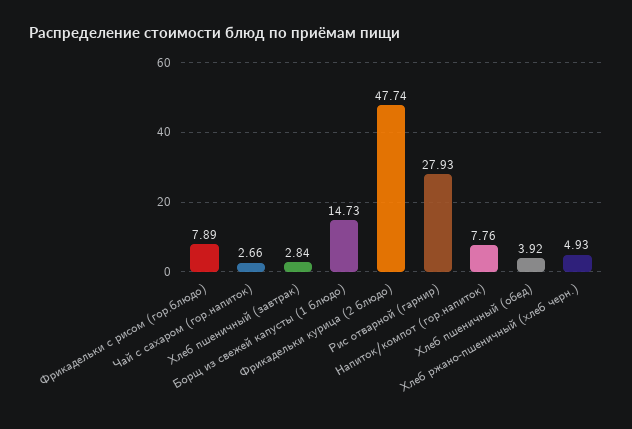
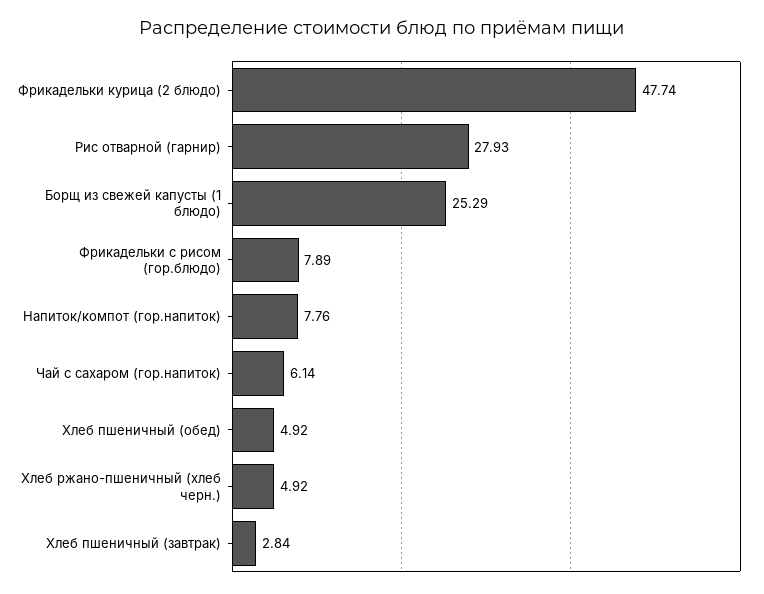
  {
    "Фрикадельки с рисом (гор.блюдо)": 7.89,
-   "Чай с сахаром (гор.напиток)": 2.66,
+   "Чай с сахаром (гор.напиток)": 6.14,
    "Хлеб пшеничный (завтрак)": 2.84,
-   "Борщ из свежей капусты (1 блюдо)": 14.73,
+   "Борщ из свежей капусты (1 блюдо)": 25.29,
    "Фрикадельки курица (2 блюдо)": 47.74,
    "Рис отварной (гарнир)": 27.93,
    "Напиток/компот (гор.напиток)": 7.76,
-   "Хлеб пшеничный (обед)": 3.92,
+   "Хлеб пшеничный (обед)": 4.92,
-   "Хлеб ржано-пшеничный (хлеб черн.)": 4.93
+   "Хлеб ржано-пшеничный (хлеб черн.)": 4.92
  }

